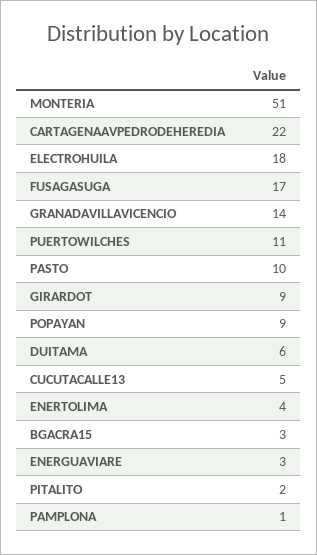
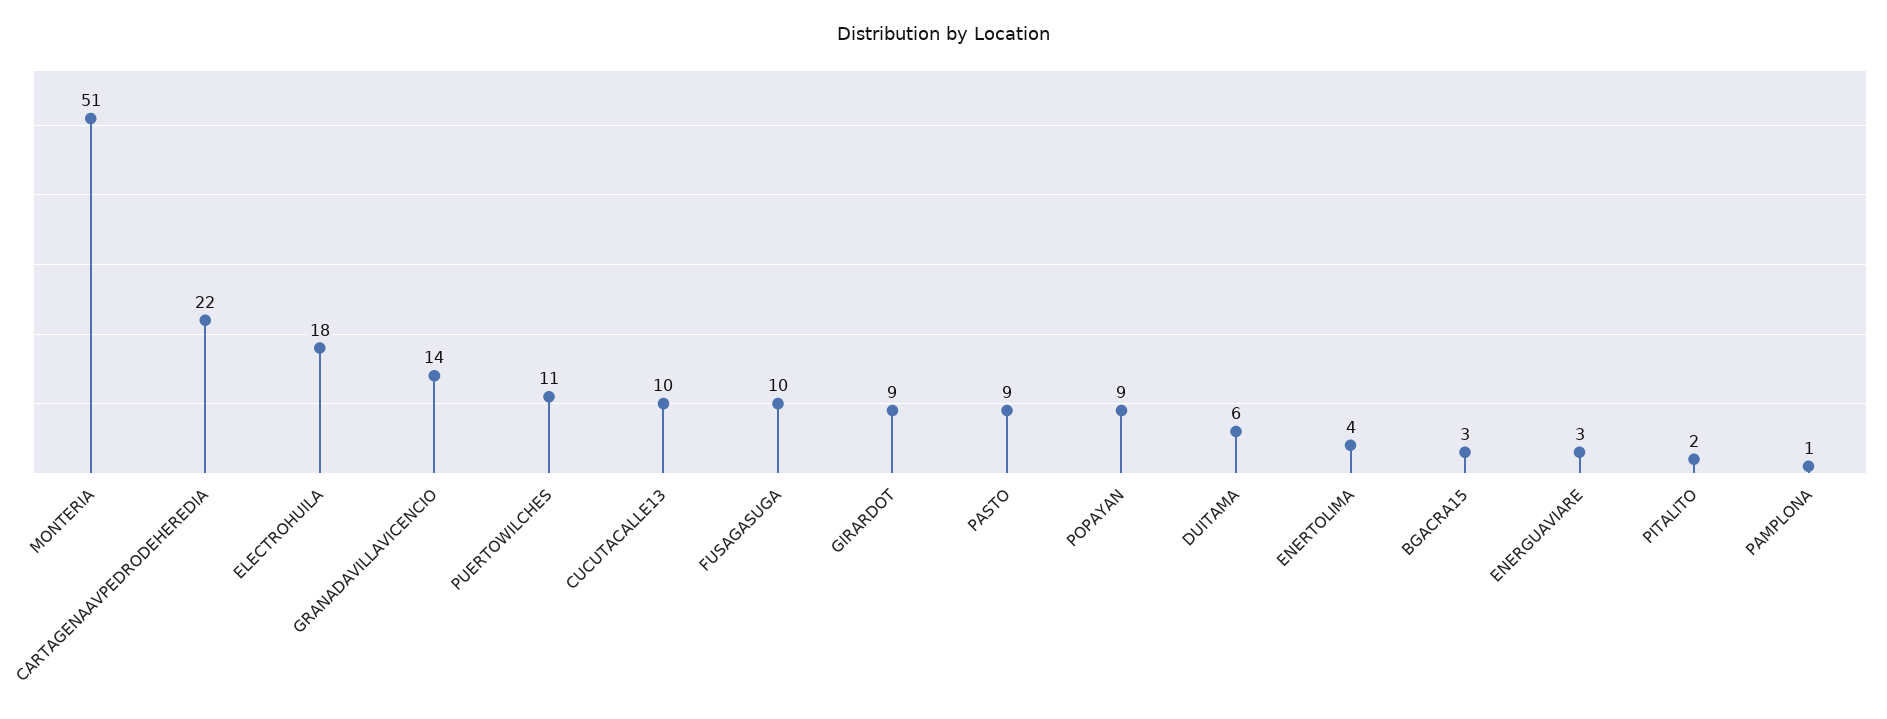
  {
    "MONTERIA": 51,
    "CARTAGENAAVPEDRODEHEREDIA": 22,
    "ELECTROHUILA": 18,
-   "FUSAGASUGA": 17,
+   "FUSAGASUGA": 10,
    "GRANADAVILLAVICENCIO": 14,
    "PUERTOWILCHES": 11,
-   "PASTO": 10,
+   "PASTO": 9,
    "GIRARDOT": 9,
    "POPAYAN": 9,
    "DUITAMA": 6,
-   "CUCUTACALLE13": 5,
+   "CUCUTACALLE13": 10,
    "ENERTOLIMA": 4,
    "BGACRA15": 3,
    "ENERGUAVIARE": 3,
    "PITALITO": 2,
    "PAMPLONA": 1
  }

